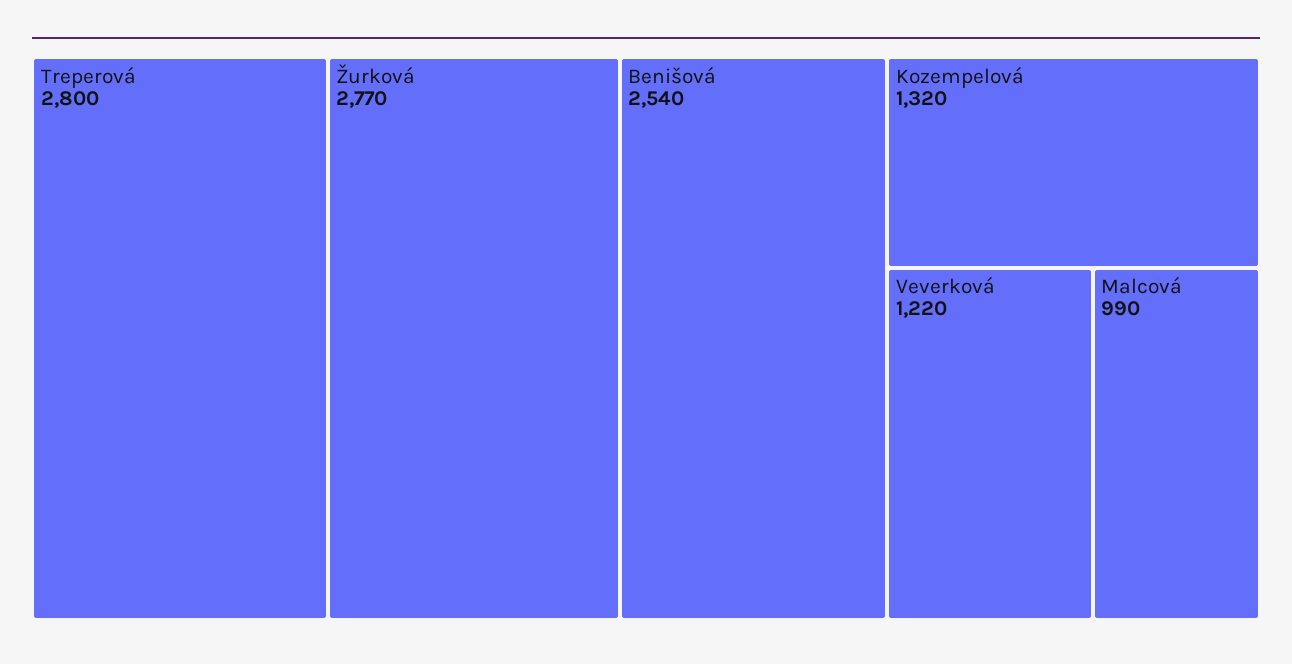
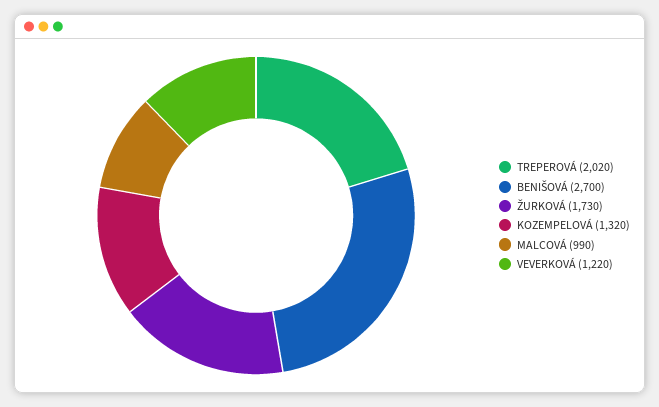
  {
-   "Treperová": 2800,
+   "Treperová": 2020,
-   "Žurková": 2770,
+   "Žurková": 1730,
-   "Benišová": 2540,
+   "Benišová": 2700,
    "Kozempelová": 1320,
    "Veverková": 1220,
    "Malcová": 990
  }

